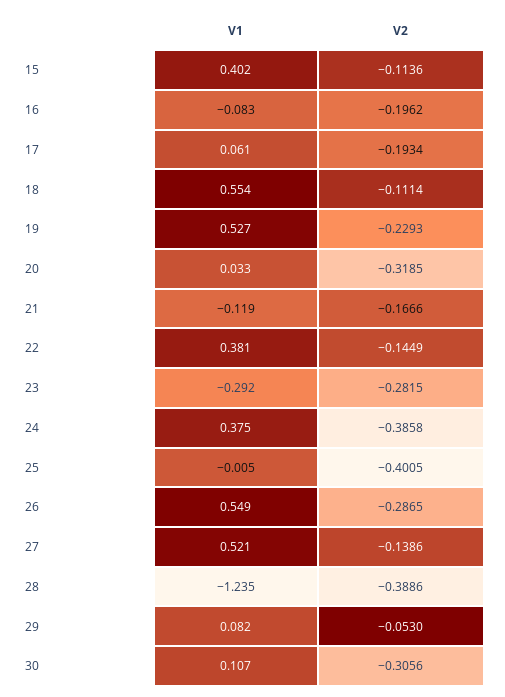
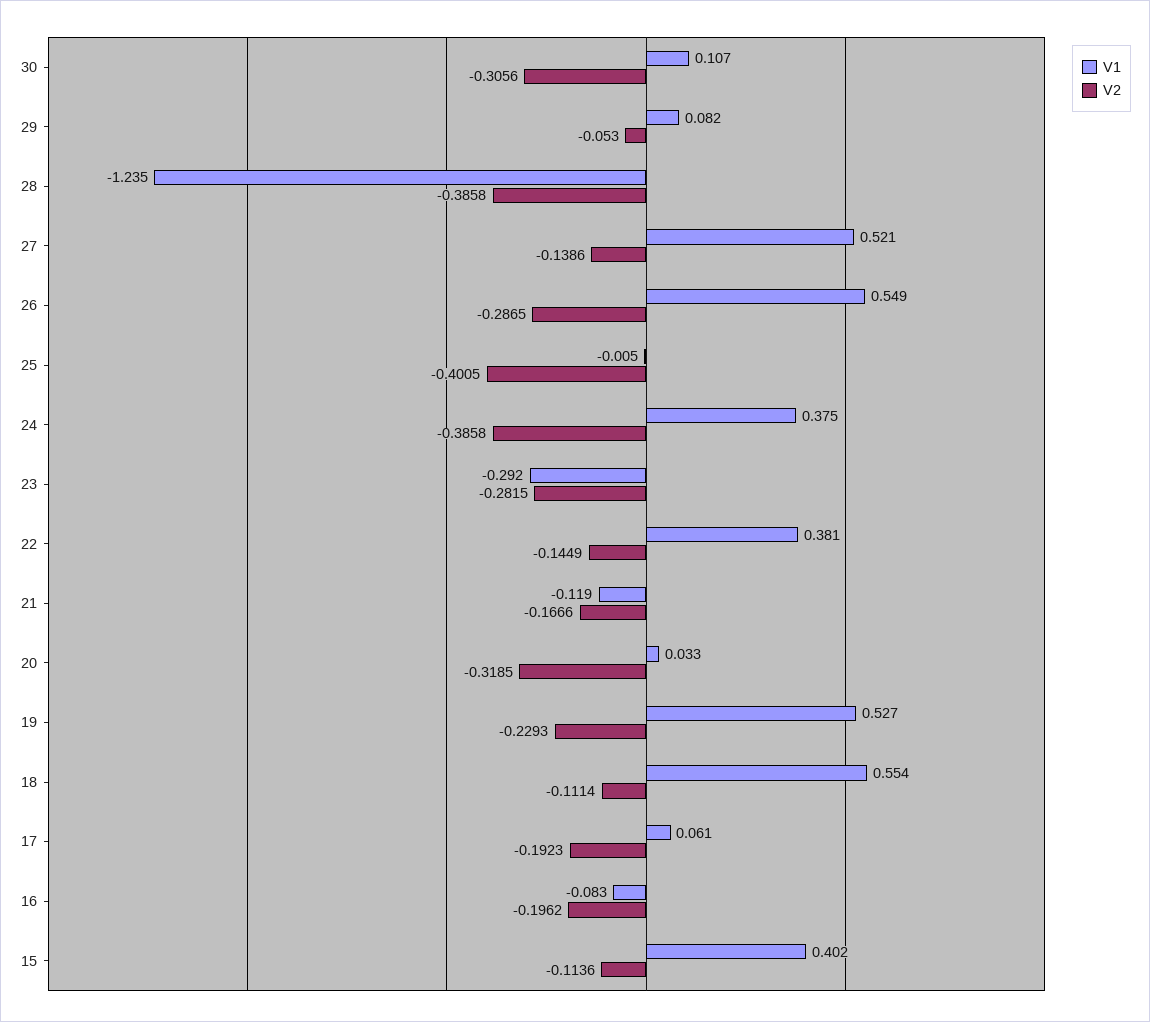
  {
    "V1": {
      "15": 0.402,
      "16": -0.083,
      "17": 0.061,
      "18": 0.554,
      "19": 0.527,
      "20": 0.033,
      "21": -0.119,
      "22": 0.381,
      "23": -0.292,
      "24": 0.375,
      "25": -0.005,
      "26": 0.549,
      "27": 0.521,
      "28": -1.235,
      "29": 0.082,
      "30": 0.107
    },
    "V2": {
      "15": -0.1136,
      "16": -0.1962,
-     "17": -0.1934,
+     "17": -0.1923,
      "18": -0.1114,
      "19": -0.2293,
      "20": -0.3185,
      "21": -0.1666,
      "22": -0.1449,
      "23": -0.2815,
      "24": -0.3858,
      "25": -0.4005,
      "26": -0.2865,
      "27": -0.1386,
-     "28": -0.3886,
+     "28": -0.3858,
      "29": -0.053,
      "30": -0.3056
    }
  }

